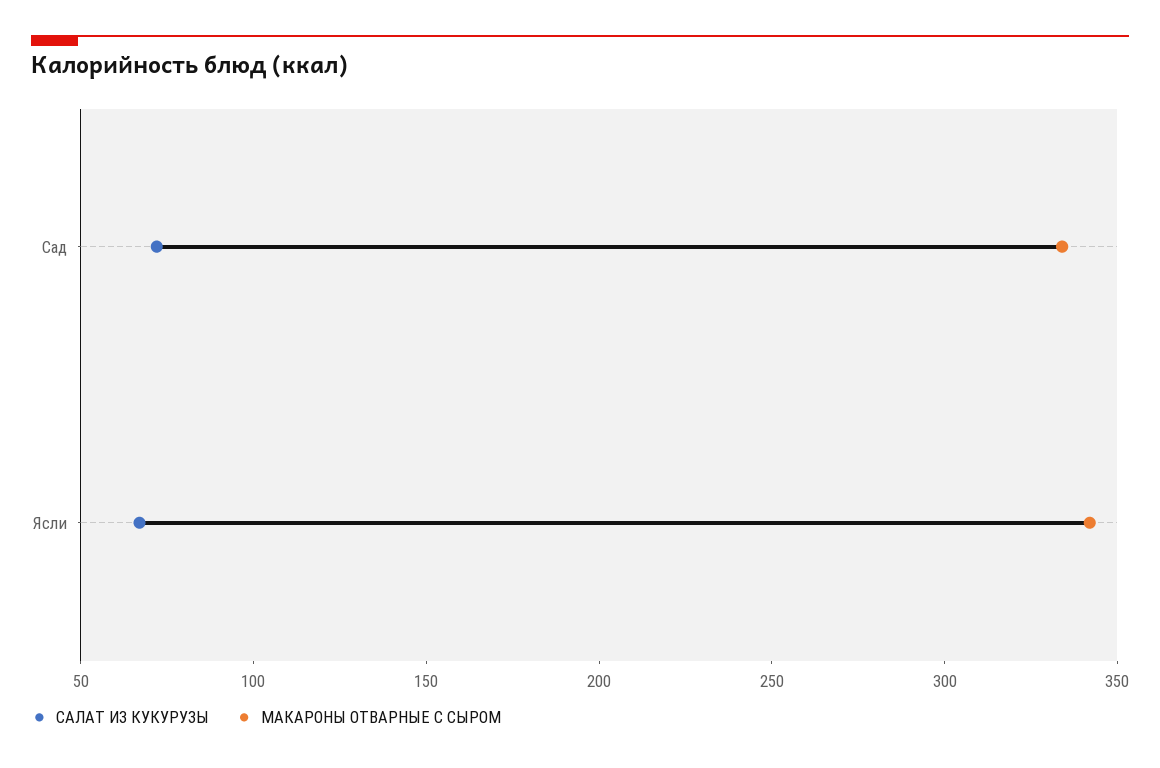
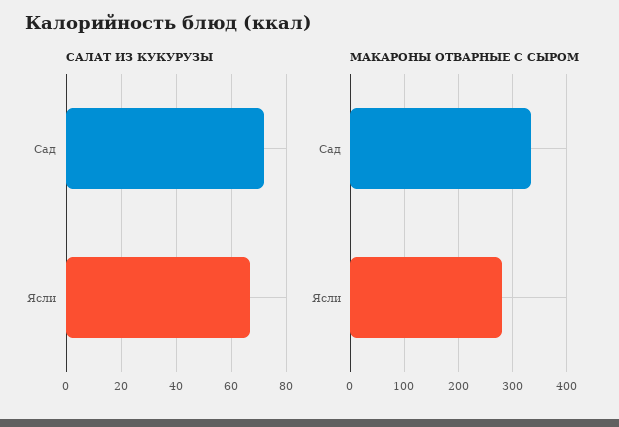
  {
    "САЛАТ ИЗ КУКУРУЗЫ": {
      "Сад": 70,
      "Ясли": 65
    },
    "МАКАРОНЫ ОТВАРНЫЕ С СЫРОМ": {
      "Сад": 330,
-     "Ясли": 340
+     "Ясли": 280
    }
  }

